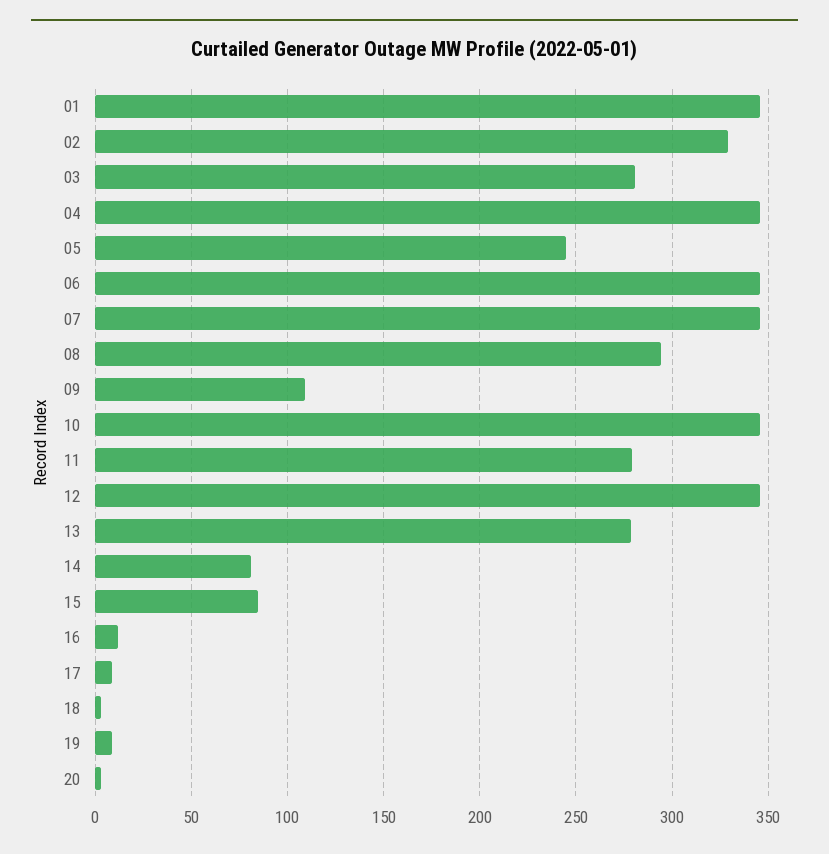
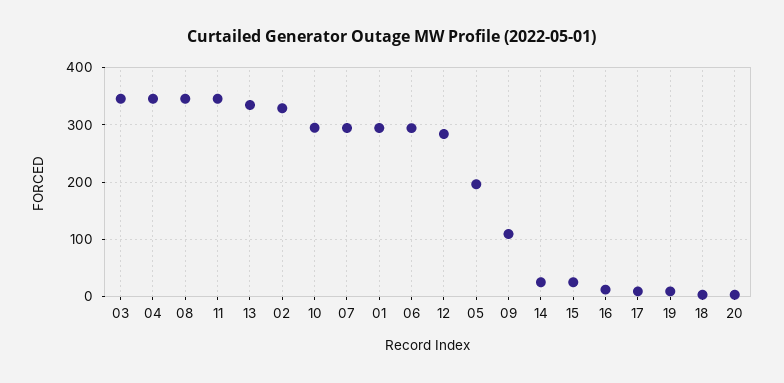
  {
-   "01": 345,
+   "01": 300,
    "02": 330,
-   "03": 280,
+   "03": 340,
    "04": 345,
-   "05": 245,
+   "05": 200,
-   "06": 345,
+   "06": 300,
-   "07": 345,
+   "07": 300,
-   "08": 295,
+   "08": 340,
    "09": 110,
-   "10": 345,
+   "10": 300,
-   "11": 280,
+   "11": 340,
-   "12": 345,
+   "12": 280,
-   "13": 280,
+   "13": 340,
-   "14": 80,
+   "14": 20,
-   "15": 85,
+   "15": 20,
    "16": 10,
    "17": 10,
    "18": 5,
    "19": 10,
    "20": 5
  }

